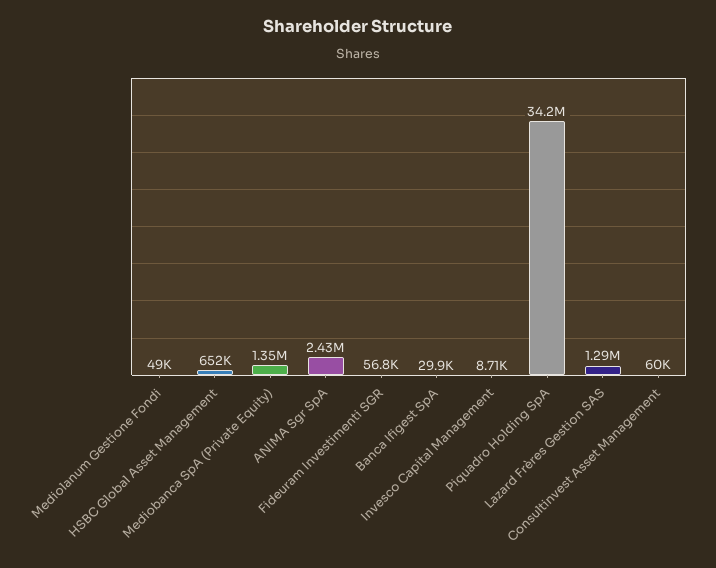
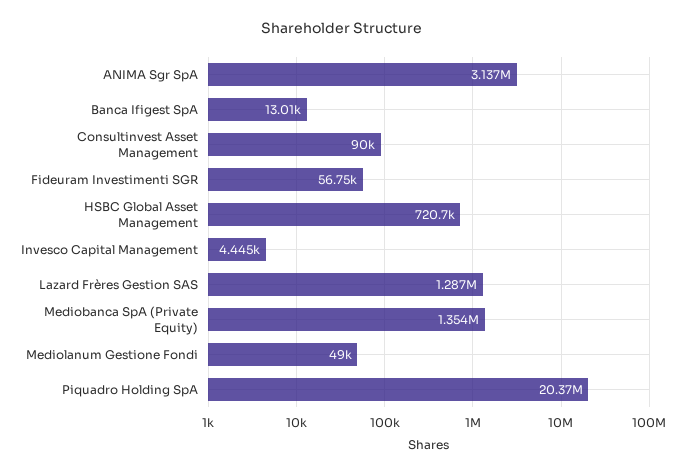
  {
    "Mediolanum Gestione Fondi": 49000,
-   "HSBC Global Asset Management": 652000,
+   "HSBC Global Asset Management": 720700,
    "Mediobanca SpA (Private Equity)": 1354000,
-   "ANIMA Sgr SpA": 2430000,
+   "ANIMA Sgr SpA": 3137000,
    "Fideuram Investimenti SGR": 56750,
-   "Banca Ifigest SpA": 29900,
+   "Banca Ifigest SpA": 13010,
-   "Invesco Capital Management": 8710,
+   "Invesco Capital Management": 4445,
-   "Piquadro Holding SpA": 34200000,
+   "Piquadro Holding SpA": 20370000,
    "Lazard Frères Gestion SAS": 1287000,
-   "Consultinvest Asset Management": 60000
+   "Consultinvest Asset Management": 90000
  }

